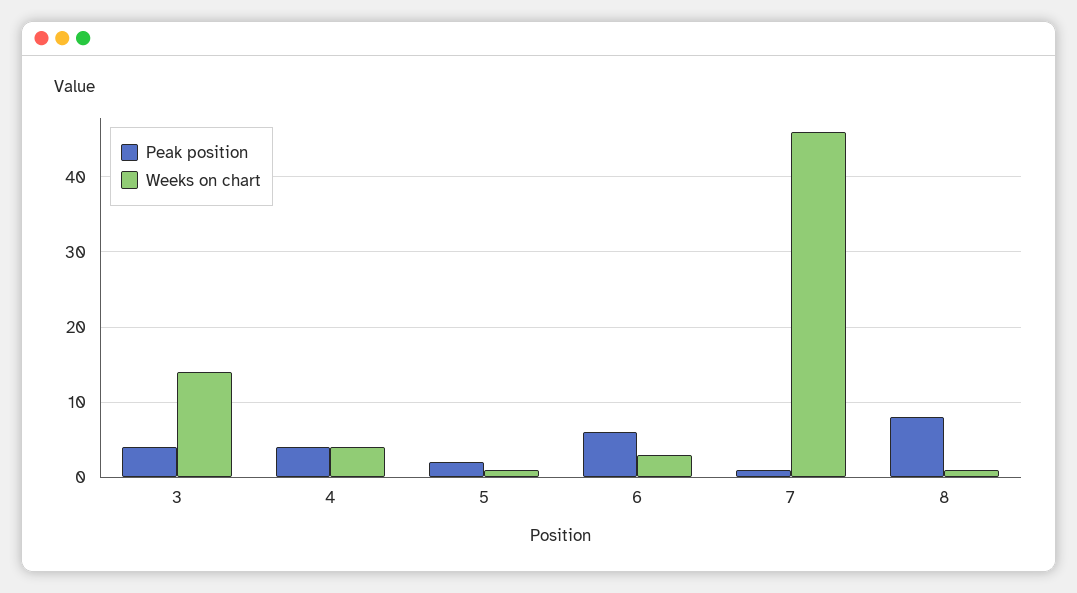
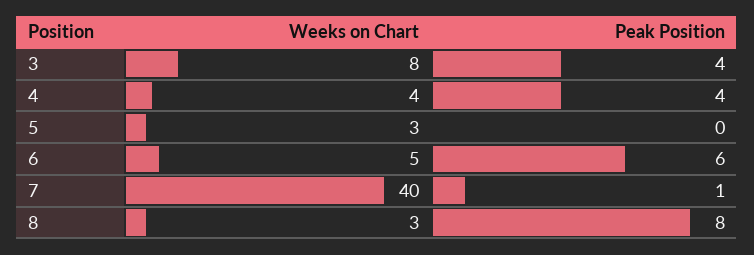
  {
    "Peak position": {
      "3": 4,
      "4": 4,
-     "5": 2,
+     "5": 0,
      "6": 6,
      "7": 1,
      "8": 8
    },
    "Weeks on chart": {
-     "3": 14,
+     "3": 8,
      "4": 4,
-     "5": 1,
+     "5": 3,
-     "6": 3,
+     "6": 5,
-     "7": 46,
+     "7": 40,
-     "8": 1
+     "8": 3
    }
  }

